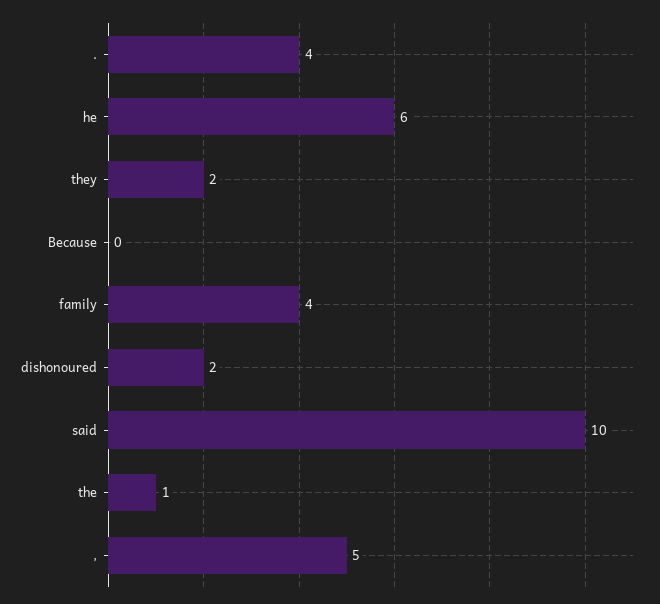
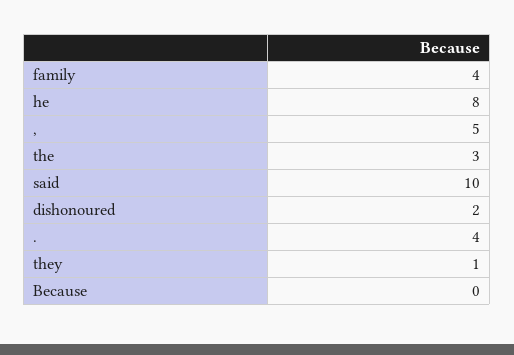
  {
    ".": 4,
-   "he": 6,
+   "he": 8,
-   "they": 2,
+   "they": 1,
    "Because": 0,
    "family": 4,
    "dishonoured": 2,
    "said": 10,
-   "the": 1,
+   "the": 3,
    ",": 5
  }

